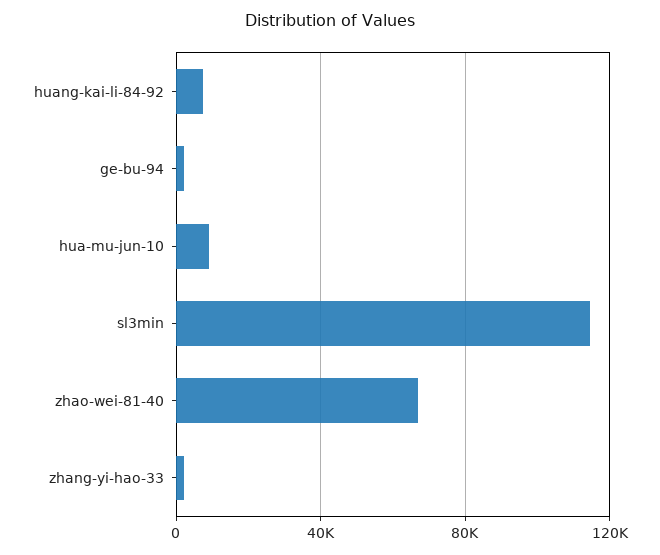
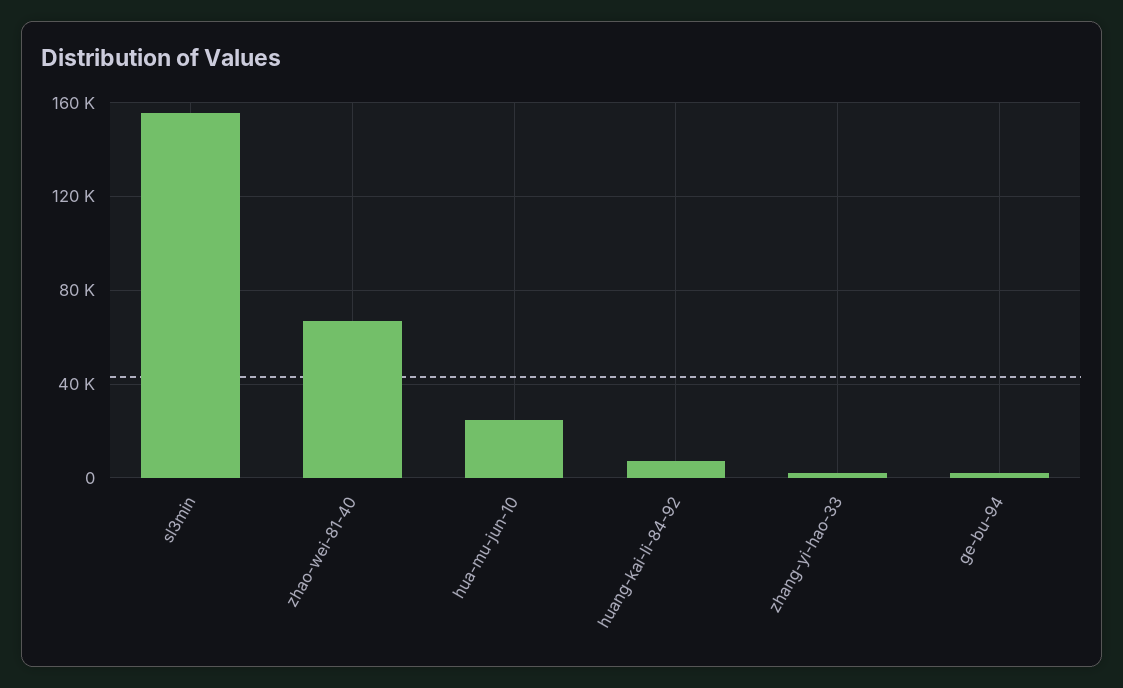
  {
    "huang-kai-li-84-92": 5000,
    "ge-bu-94": 0,
-   "hua-mu-jun-10": 10000,
+   "hua-mu-jun-10": 25000,
-   "sl3min": 115000,
+   "sl3min": 155000,
    "zhao-wei-81-40": 65000,
    "zhang-yi-hao-33": 0
  }

